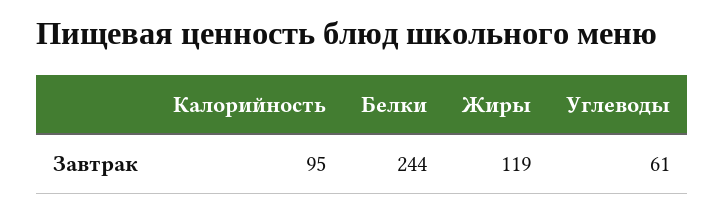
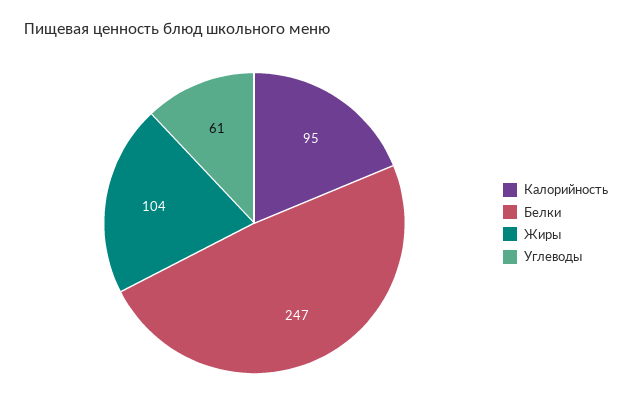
  {
    "Калорийность": 95,
-   "Белки": 244,
+   "Белки": 247,
-   "Жиры": 119,
+   "Жиры": 104,
    "Углеводы": 61
  }

